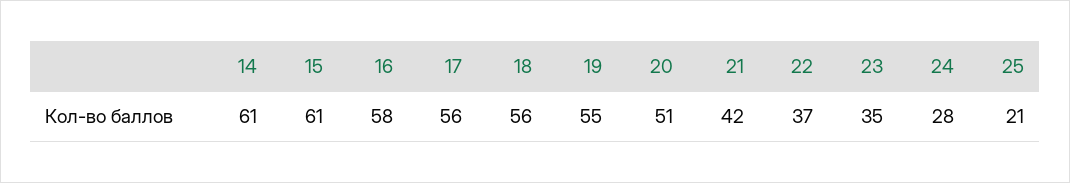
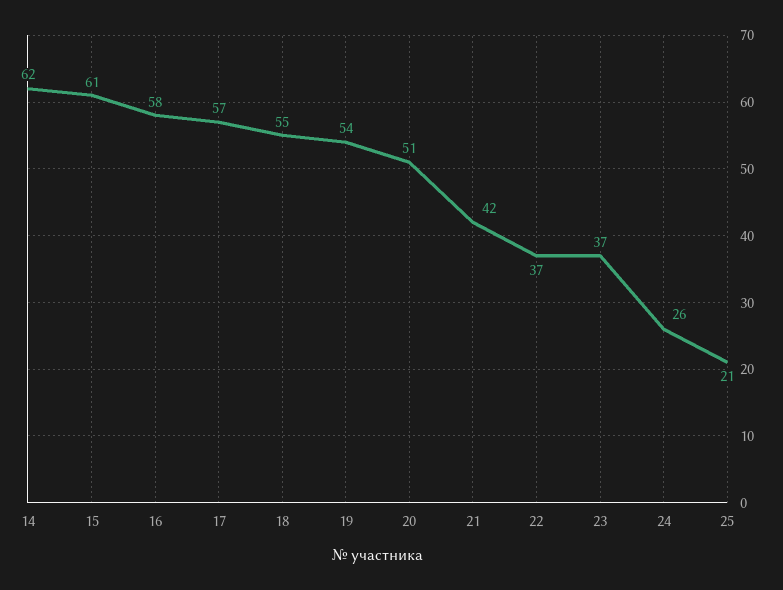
  {
-   "14": 61,
+   "14": 62,
    "15": 61,
    "16": 58,
-   "17": 56,
+   "17": 57,
-   "18": 56,
+   "18": 55,
-   "19": 55,
+   "19": 54,
    "20": 51,
    "21": 42,
    "22": 37,
-   "23": 35,
+   "23": 37,
-   "24": 28,
+   "24": 26,
    "25": 21
  }

